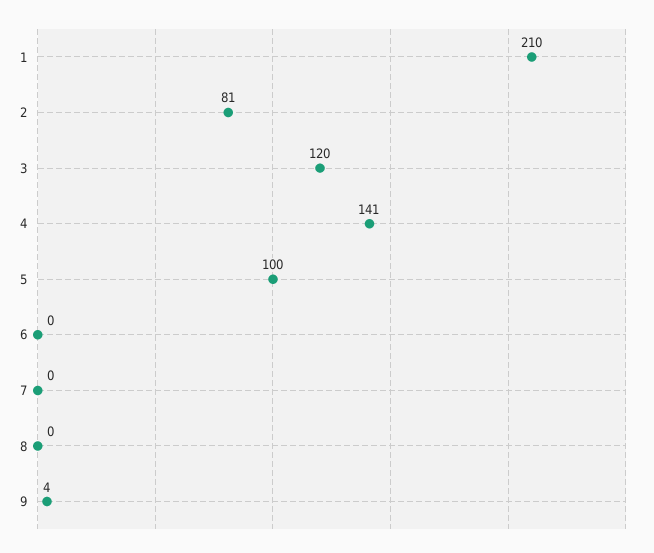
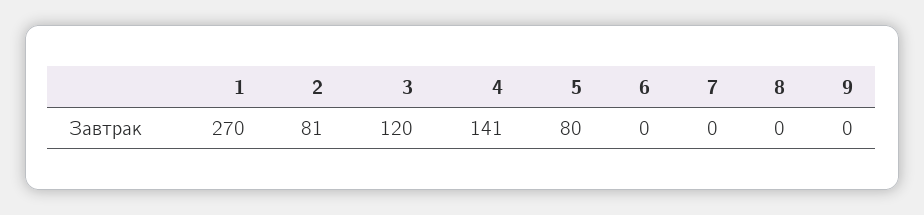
  {
-   "1": 210,
+   "1": 270,
    "2": 81,
    "3": 120,
    "4": 141,
-   "5": 100,
+   "5": 80,
    "6": 0,
    "7": 0,
    "8": 0,
-   "9": 4
+   "9": 0
  }

